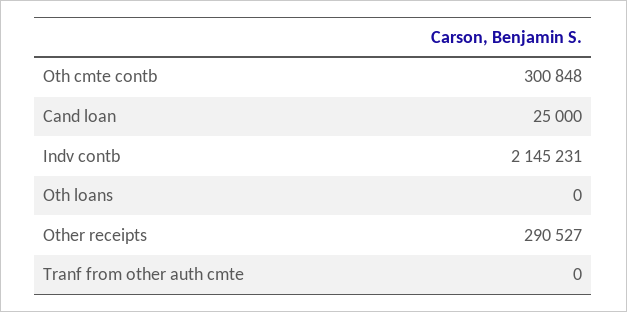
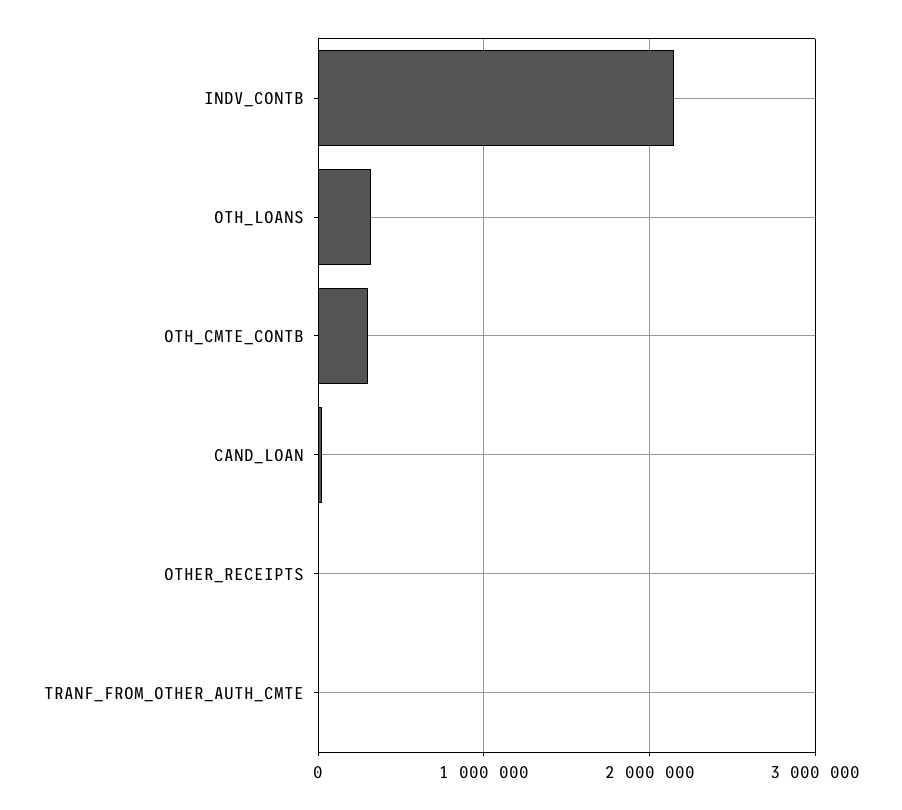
  {
    "Oth cmte contb": 300848,
    "Cand loan": 25000,
    "Indv contb": 2145231,
-   "Oth loans": 0,
+   "Oth loans": 300000,
-   "Other receipts": 290527,
+   "Other receipts": 0,
    "Tranf from other auth cmte": 0
  }

